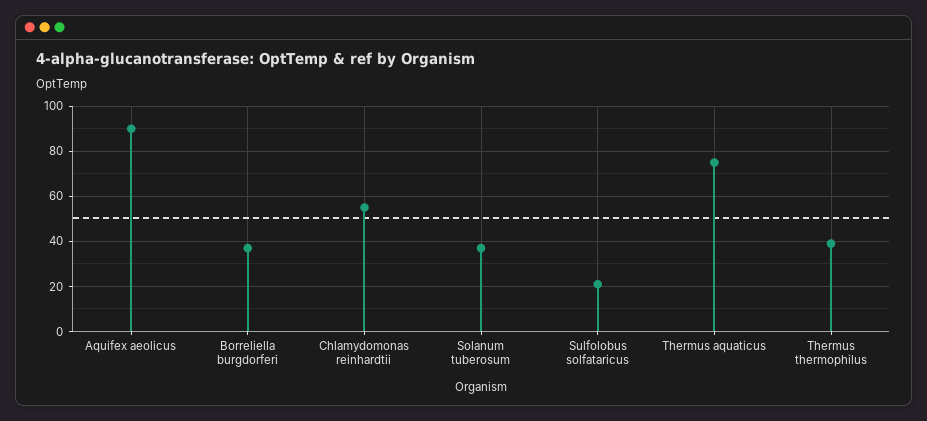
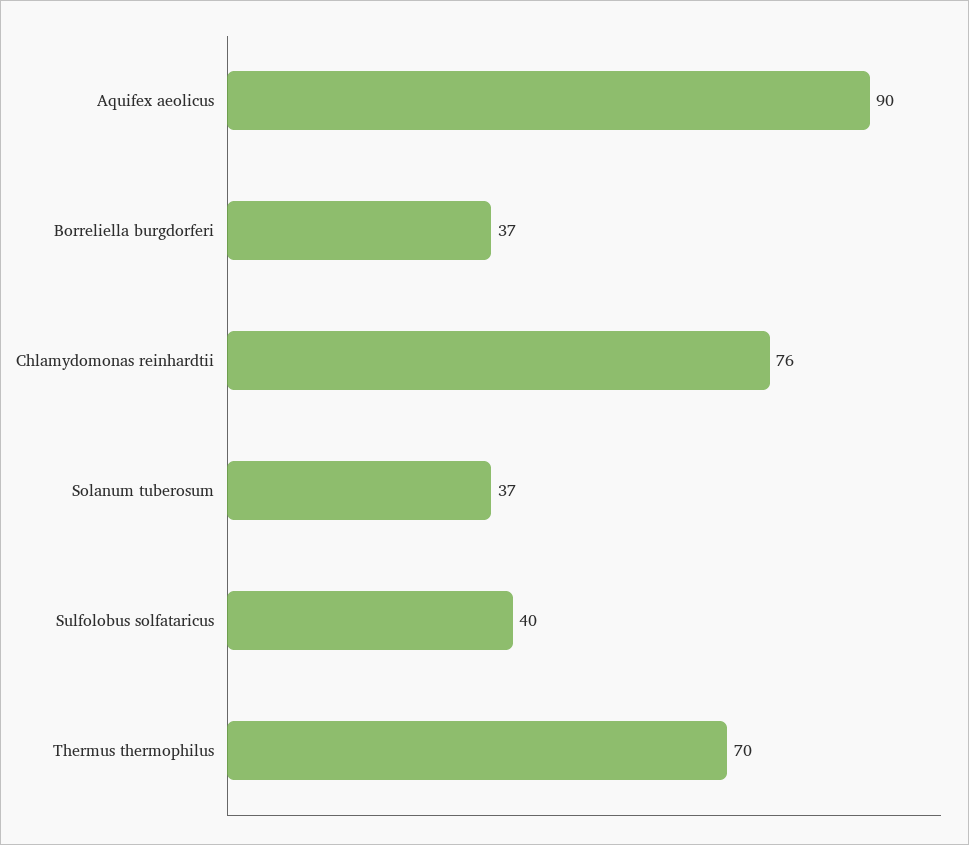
  {
    "Aquifex aeolicus": 90,
    "Borreliella burgdorferi": 37,
-   "Chlamydomonas reinhardtii": 55,
+   "Chlamydomonas reinhardtii": 76,
    "Solanum tuberosum": 37,
-   "Sulfolobus solfataricus": 20,
+   "Sulfolobus solfataricus": 40,
-   "Thermus aquaticus": 75,
-   "Thermus thermophilus": 40
+   "Thermus thermophilus": 70
  }

